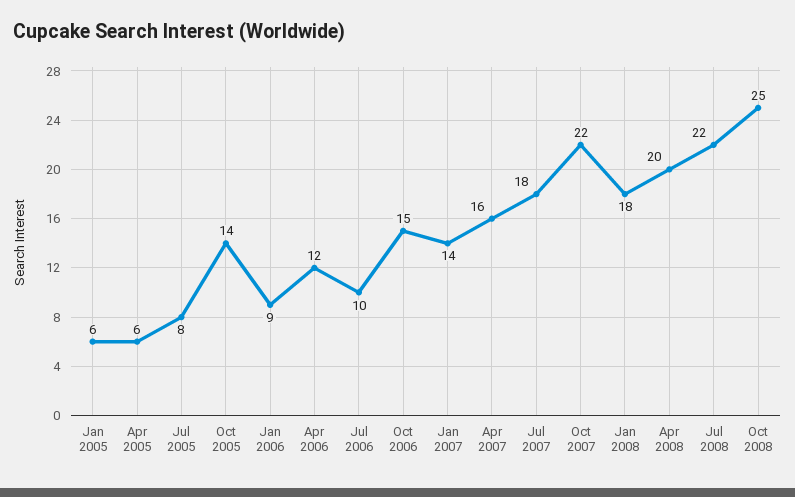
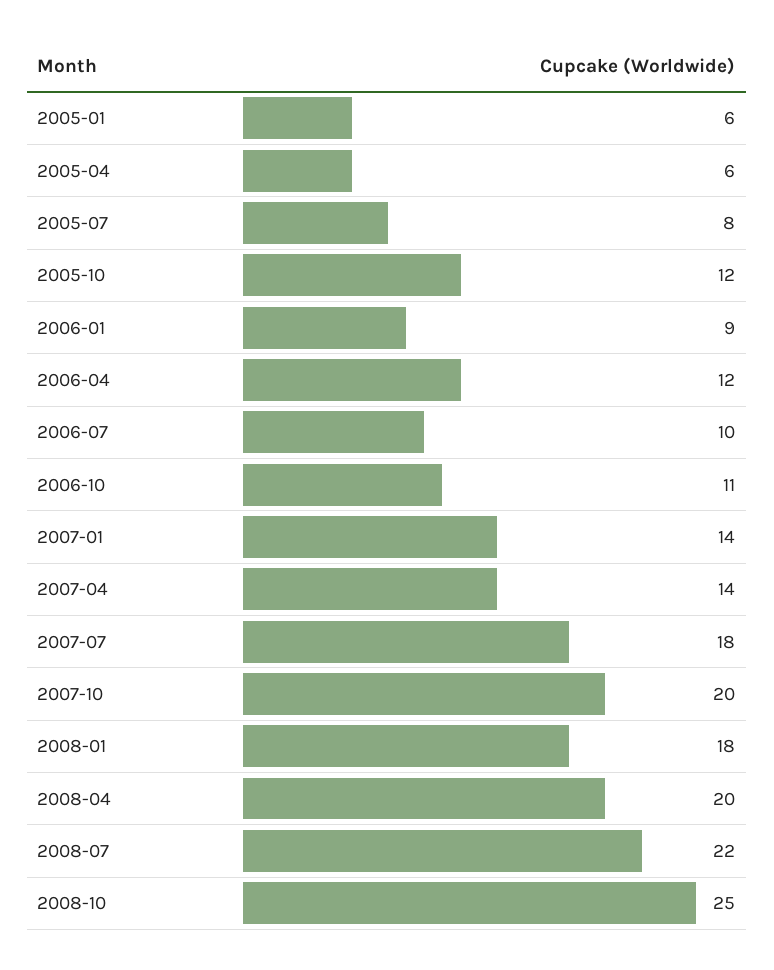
  {
    "Jan 2005": 6,
    "Apr 2005": 6,
    "Jul 2005": 8,
-   "Oct 2005": 14,
+   "Oct 2005": 12,
    "Jan 2006": 9,
    "Apr 2006": 12,
    "Jul 2006": 10,
-   "Oct 2006": 15,
+   "Oct 2006": 11,
    "Jan 2007": 14,
-   "Apr 2007": 16,
+   "Apr 2007": 14,
    "Jul 2007": 18,
-   "Oct 2007": 22,
+   "Oct 2007": 20,
    "Jan 2008": 18,
    "Apr 2008": 20,
    "Jul 2008": 22,
    "Oct 2008": 25
  }

